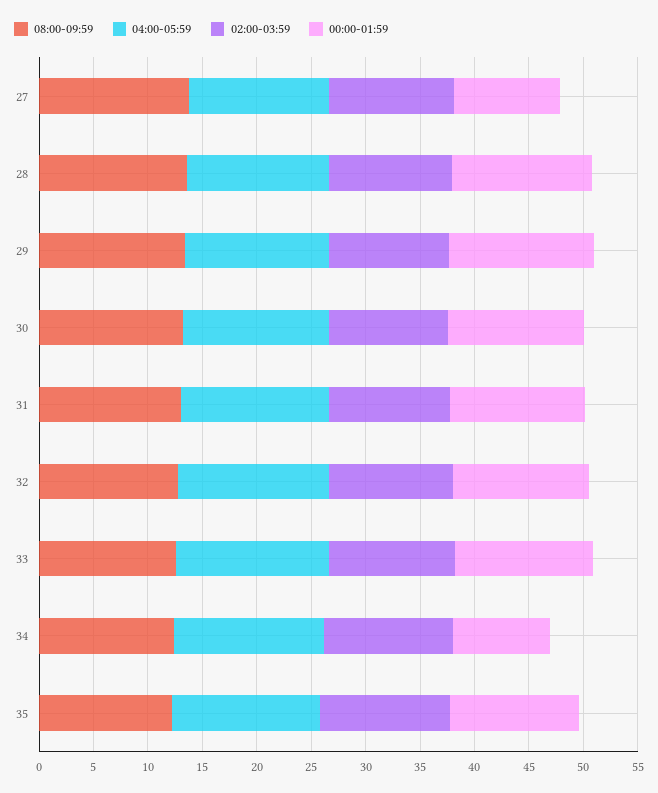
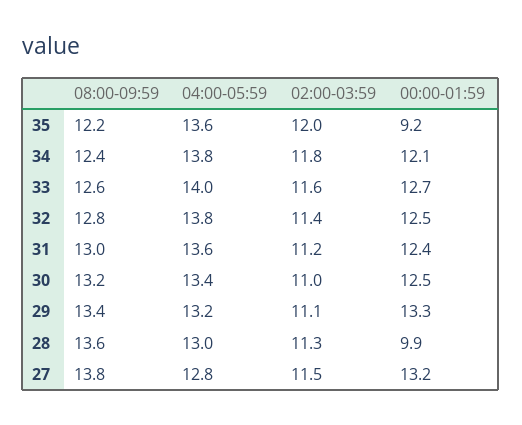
  {
    "08:00-09:59": {
      "27": 13.8,
      "28": 13.6,
      "29": 13.4,
      "30": 13.2,
      "31": 13,
      "32": 12.8,
      "33": 12.6,
      "34": 12.4,
      "35": 12.2
    },
    "04:00-05:59": {
      "27": 12.8,
      "28": 13,
      "29": 13.2,
      "30": 13.4,
      "31": 13.6,
      "32": 13.8,
      "33": 14,
      "34": 13.8,
      "35": 13.6
    },
    "02:00-03:59": {
      "27": 11.5,
      "28": 11.3,
      "29": 11.1,
      "30": 11,
      "31": 11.2,
      "32": 11.4,
      "33": 11.6,
      "34": 11.8,
      "35": 12
    },
    "00:00-01:59": {
-     "27": 10,
+     "27": 13.2,
-     "28": 13,
+     "28": 9.9,
      "29": 13.3,
      "30": 12.5,
      "31": 12.4,
      "32": 12.5,
      "33": 12.7,
-     "34": 9,
+     "34": 12.1,
-     "35": 12
+     "35": 9.2
    }
  }

